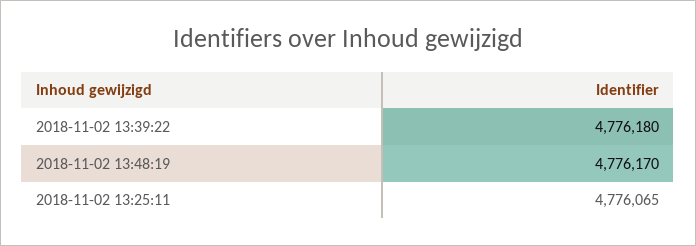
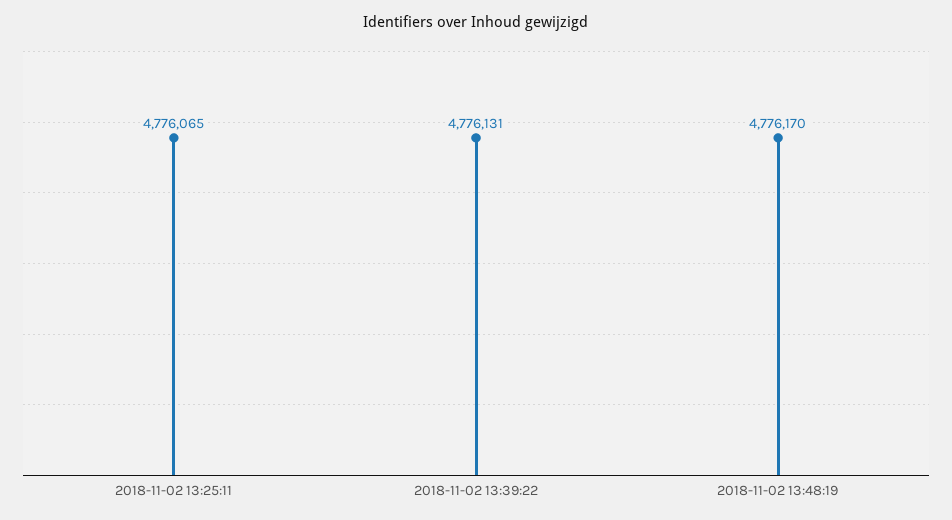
  {
-   "2018-11-02 13:39:22": 4776180,
+   "2018-11-02 13:39:22": 4776131,
    "2018-11-02 13:48:19": 4776170,
    "2018-11-02 13:25:11": 4776065
  }

